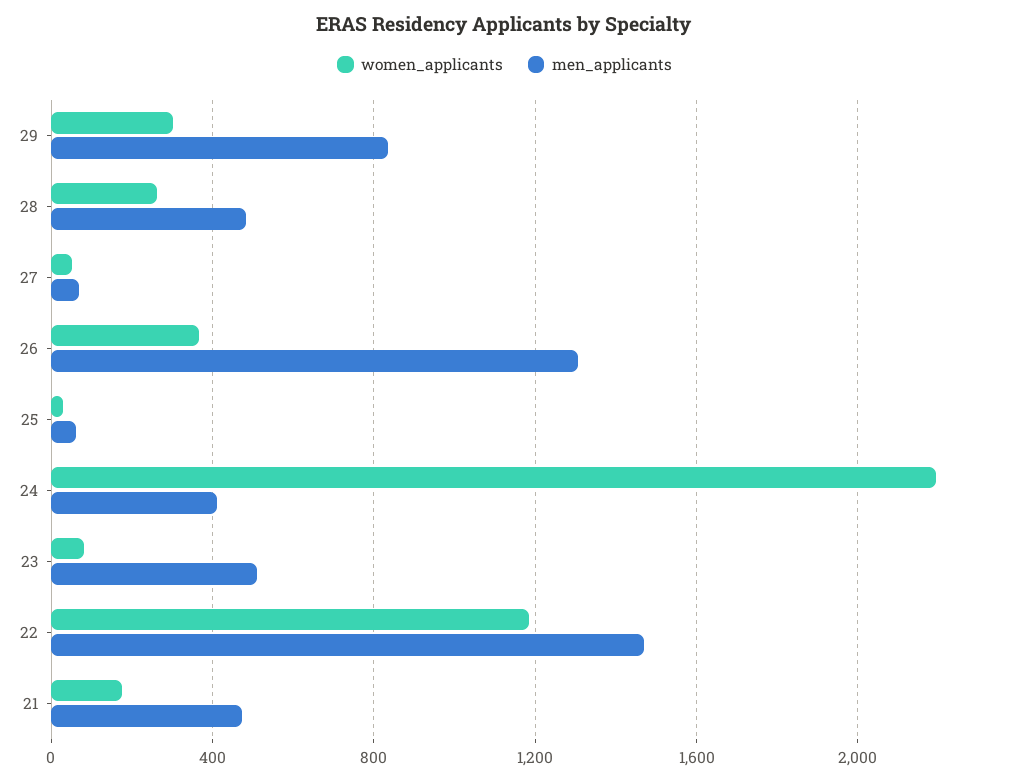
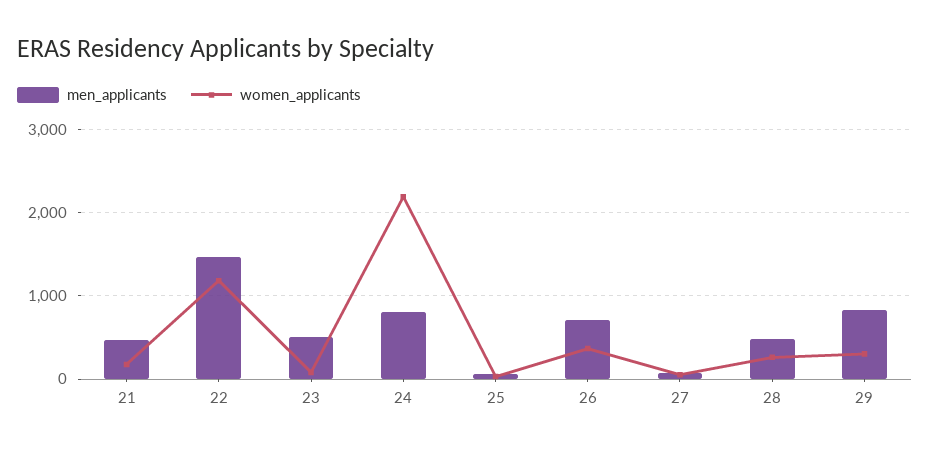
  {
    "women_applicants": {
      "29": 300,
      "28": 250,
      "27": 50,
      "26": 350,
      "25": 50,
      "24": 2200,
      "23": 100,
      "22": 1200,
      "21": 200
    },
    "men_applicants": {
      "29": 850,
      "28": 500,
      "27": 50,
-     "26": 1300,
+     "26": 700,
      "25": 50,
-     "24": 400,
+     "24": 800,
      "23": 500,
      "22": 1450,
      "21": 450
    }
  }

